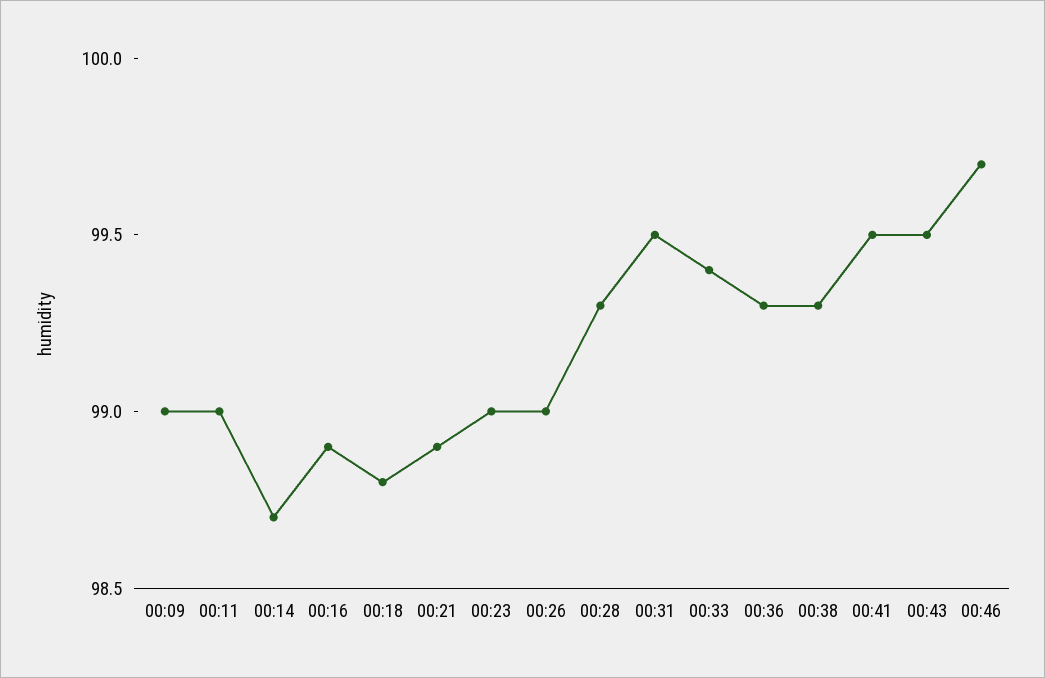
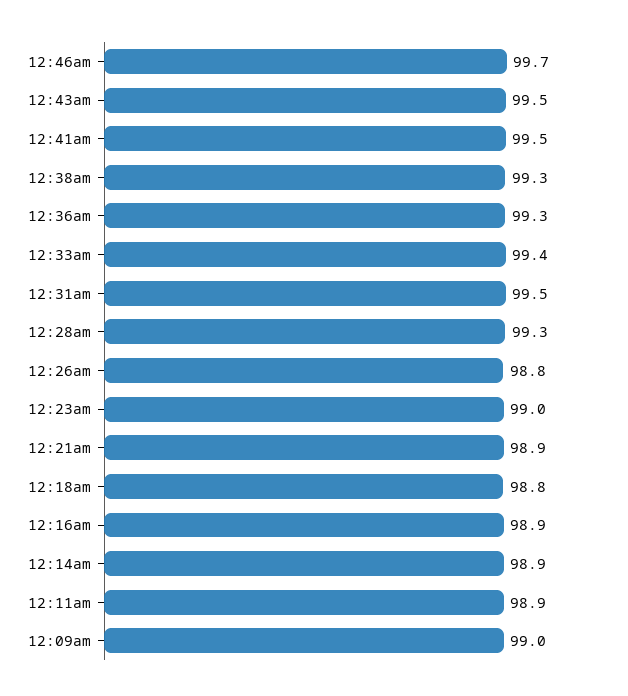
  {
    "00:09": 99,
-   "00:11": 99,
+   "00:11": 98.9,
-   "00:14": 98.7,
+   "00:14": 98.9,
    "00:16": 98.9,
    "00:18": 98.8,
    "00:21": 98.9,
    "00:23": 99,
-   "00:26": 99,
+   "00:26": 98.8,
    "00:28": 99.3,
    "00:31": 99.5,
    "00:33": 99.4,
    "00:36": 99.3,
    "00:38": 99.3,
    "00:41": 99.5,
    "00:43": 99.5,
    "00:46": 99.7
  }

